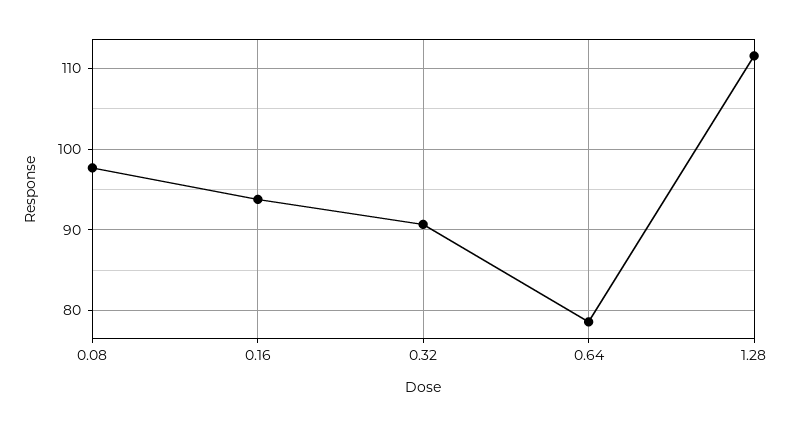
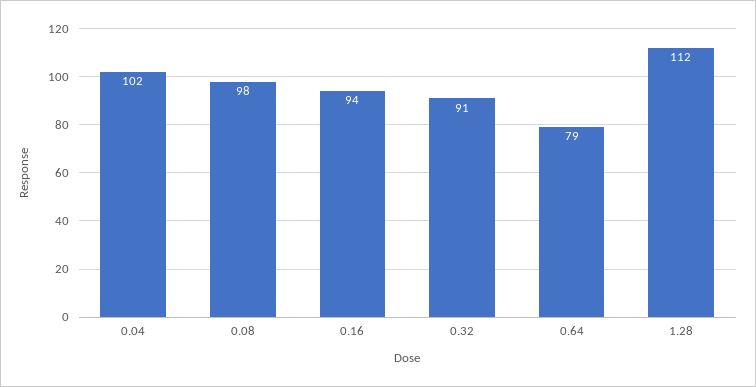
  {
    "0.08": 98,
    "0.16": 94,
    "0.32": 91,
    "0.64": 79,
-   "1.28": 112
+   "1.28": 112,
+   "0.04": 102
  }

